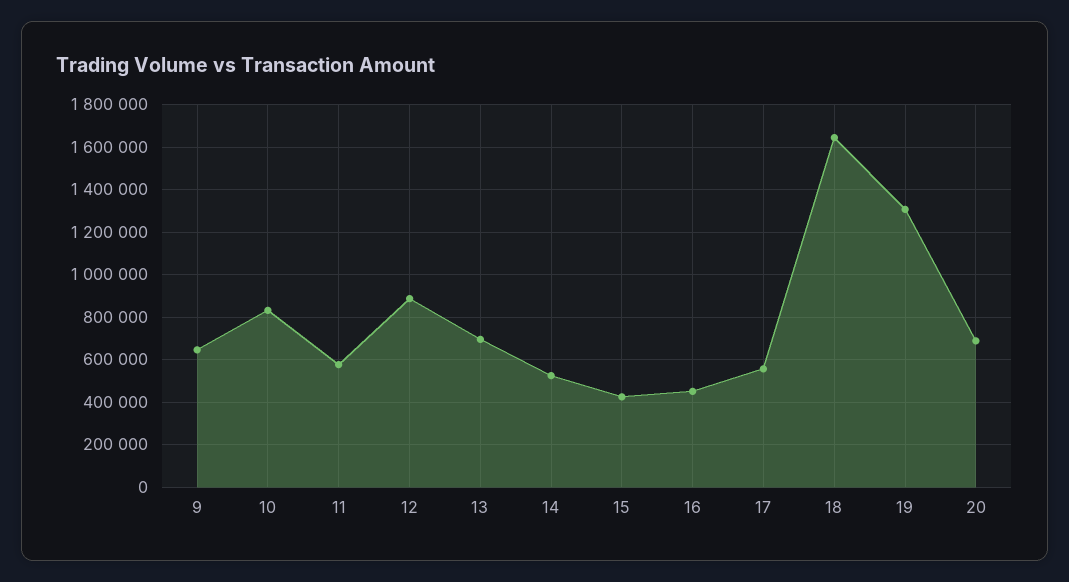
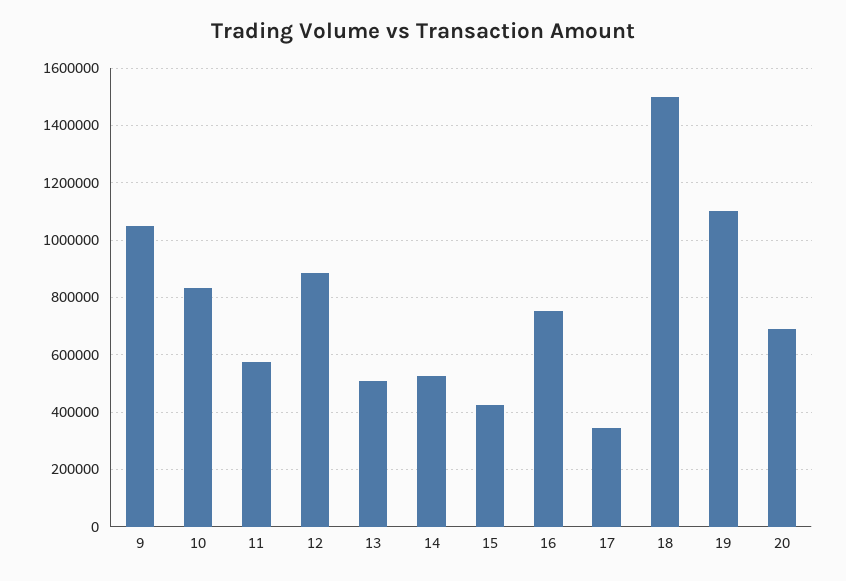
  {
-   "9": 650000,
+   "9": 1050000,
    "10": 825000,
    "11": 575000,
    "12": 875000,
-   "13": 700000,
+   "13": 500000,
    "14": 525000,
    "15": 425000,
-   "16": 450000,
+   "16": 750000,
-   "17": 550000,
+   "17": 350000,
-   "18": 1650000,
+   "18": 1500000,
-   "19": 1300000,
+   "19": 1100000,
    "20": 700000
  }

